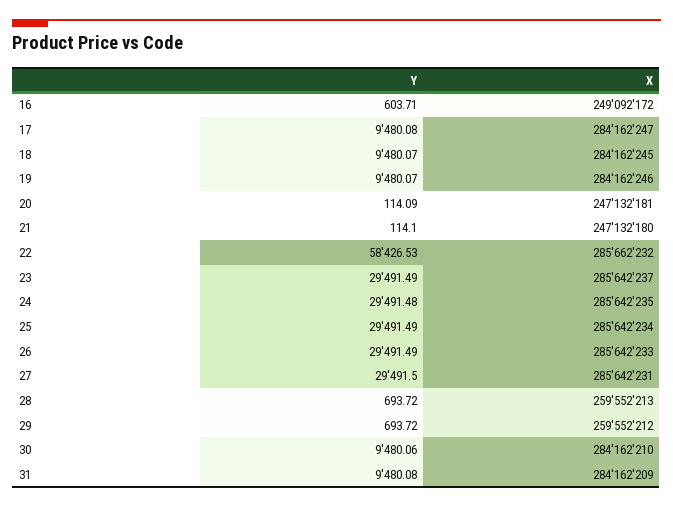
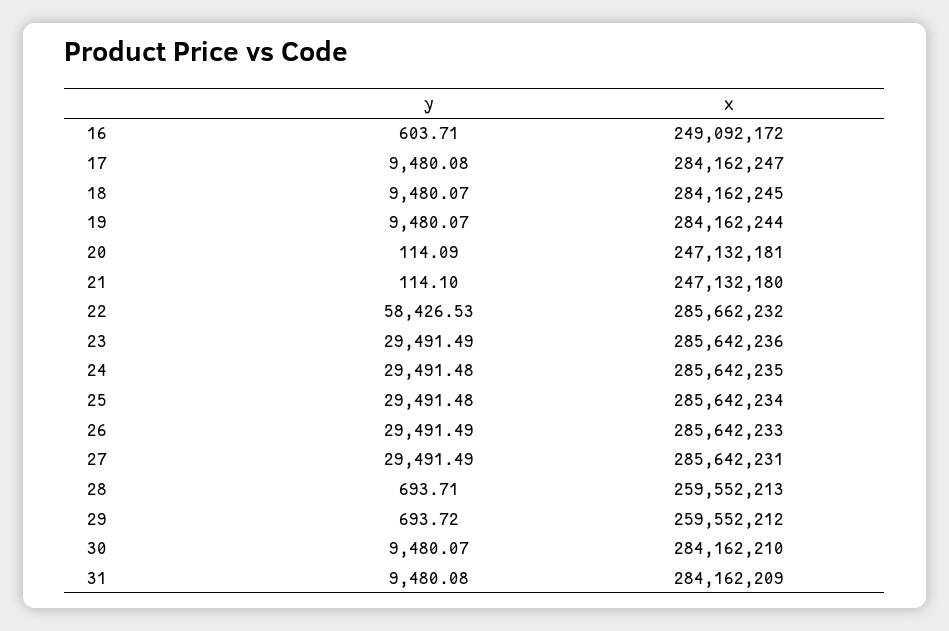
  {
    "Y": {
      "16": 603.71,
      "17": 9480.08,
      "18": 9480.07,
      "19": 9480.07,
      "20": 114.09,
      "21": 114.1,
      "22": 58426.53,
      "23": 29491.49,
      "24": 29491.48,
-     "25": 29491.49,
+     "25": 29491.48,
      "26": 29491.49,
-     "27": 29491.5,
+     "27": 29491.49,
-     "28": 693.72,
+     "28": 693.71,
      "29": 693.72,
-     "30": 9480.06,
+     "30": 9480.07,
      "31": 9480.08
    },
    "X": {
      "16": 249092172,
      "17": 284162247,
      "18": 284162245,
-     "19": 284162246,
+     "19": 284162244,
      "20": 247132181,
      "21": 247132180,
      "22": 285662232,
-     "23": 285642237,
+     "23": 285642236,
      "24": 285642235,
      "25": 285642234,
      "26": 285642233,
      "27": 285642231,
      "28": 259552213,
      "29": 259552212,
      "30": 284162210,
      "31": 284162209
    }
  }

